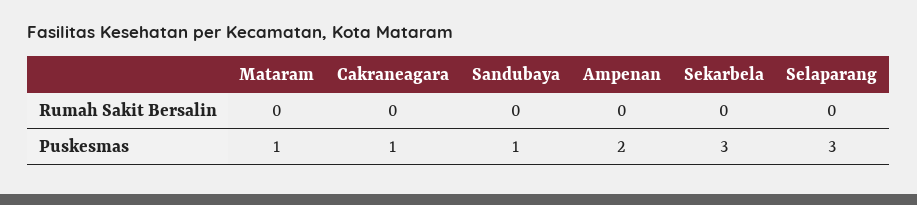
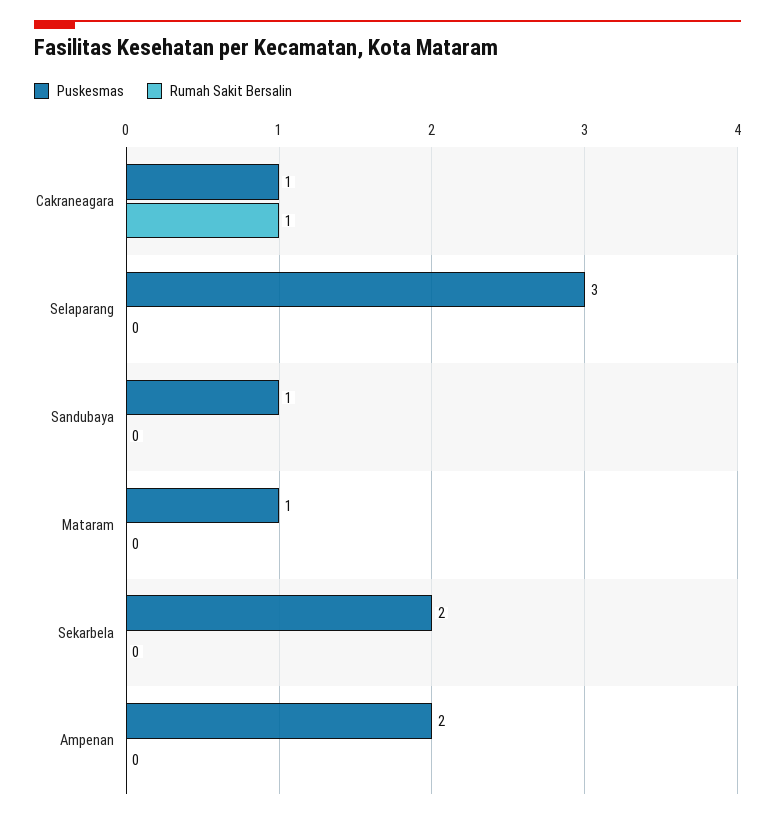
  {
    "Rumah Sakit Bersalin": {
      "Mataram": 0,
-     "Cakraneagara": 0,
+     "Cakraneagara": 1,
      "Sandubaya": 0,
      "Ampenan": 0,
      "Sekarbela": 0,
      "Selaparang": 0
    },
    "Puskesmas": {
      "Mataram": 1,
      "Cakraneagara": 1,
      "Sandubaya": 1,
      "Ampenan": 2,
-     "Sekarbela": 3,
+     "Sekarbela": 2,
      "Selaparang": 3
    }
  }

